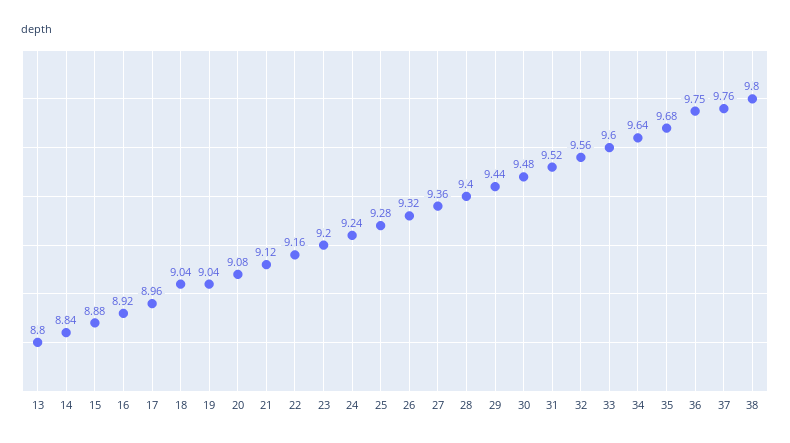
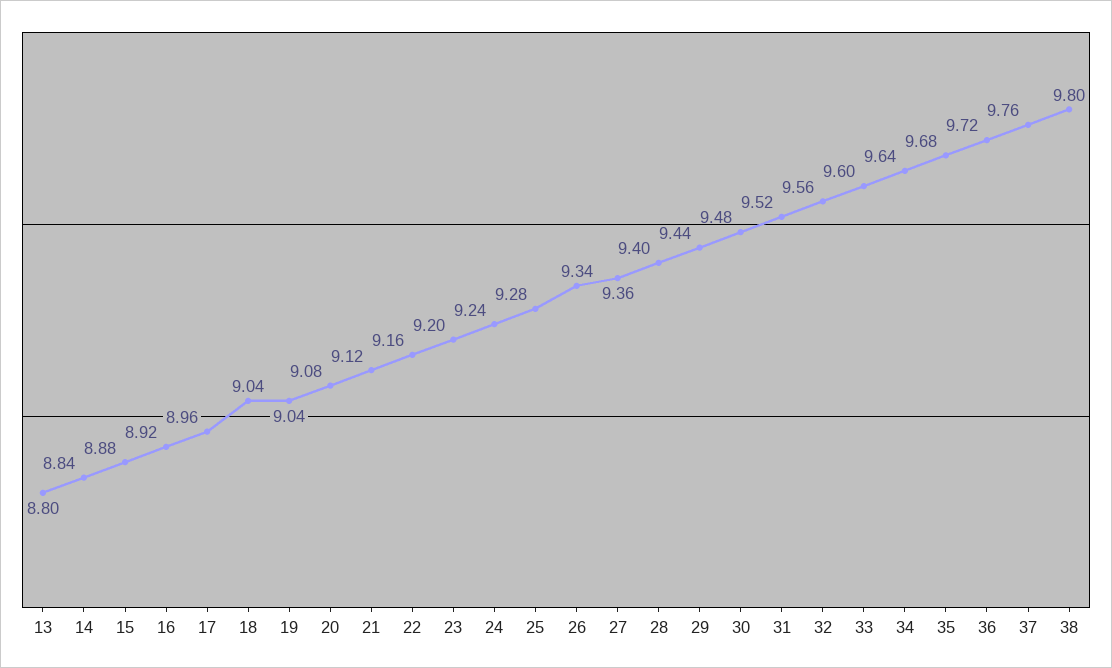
  {
    "13": 8.8,
    "14": 8.84,
    "15": 8.88,
    "16": 8.92,
    "17": 8.96,
    "18": 9.04,
    "19": 9.04,
    "20": 9.08,
    "21": 9.12,
    "22": 9.16,
    "23": 9.2,
    "24": 9.24,
    "25": 9.28,
-   "26": 9.32,
+   "26": 9.34,
    "27": 9.36,
    "28": 9.4,
    "29": 9.44,
    "30": 9.48,
    "31": 9.52,
    "32": 9.56,
    "33": 9.6,
    "34": 9.64,
    "35": 9.68,
-   "36": 9.75,
+   "36": 9.72,
    "37": 9.76,
    "38": 9.8
  }

